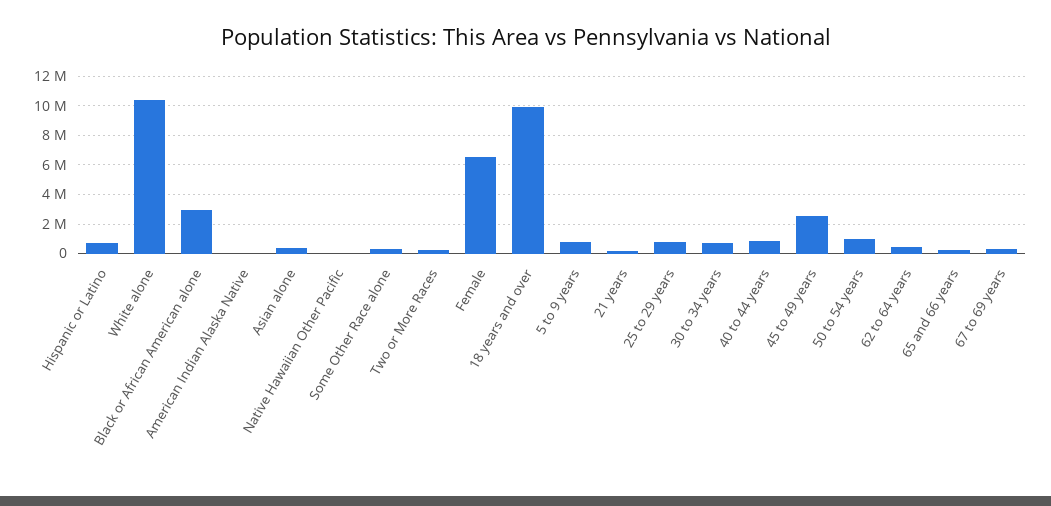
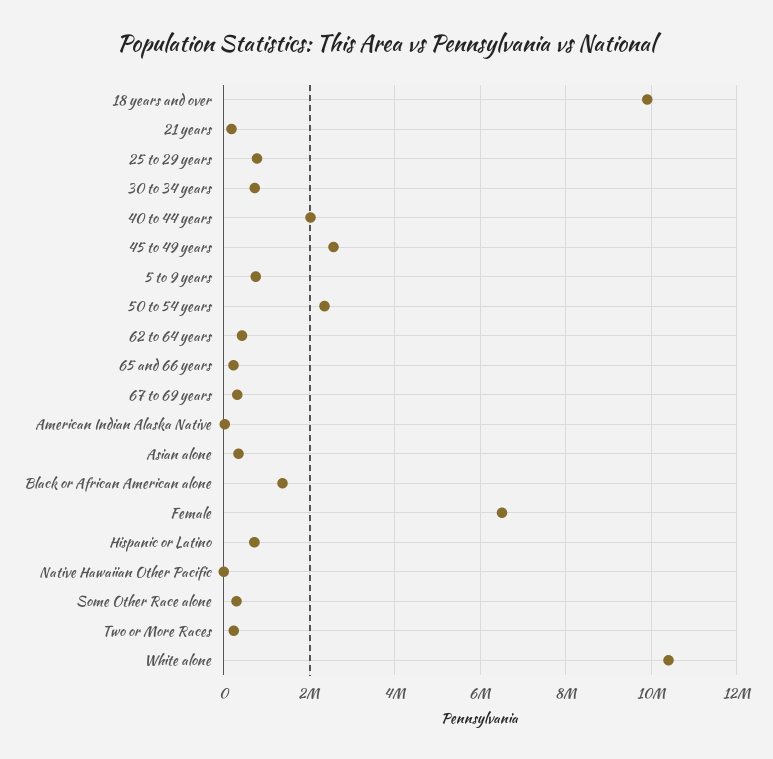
  {
    "Hispanic or Latino": 800000,
    "White alone": 10400000,
-   "Black or African American alone": 3000000,
+   "Black or African American alone": 1400000,
    "American Indian Alaska Native": 0,
    "Asian alone": 400000,
    "Native Hawaiian Other Pacific": 0,
    "Some Other Race alone": 400000,
    "Two or More Races": 200000,
    "Female": 6600000,
    "18 years and over": 10000000,
    "5 to 9 years": 800000,
    "21 years": 200000,
    "25 to 29 years": 800000,
    "30 to 34 years": 800000,
-   "40 to 44 years": 1000000,
+   "40 to 44 years": 2000000,
    "45 to 49 years": 2600000,
-   "50 to 54 years": 1000000,
+   "50 to 54 years": 2400000,
    "62 to 64 years": 400000,
    "65 and 66 years": 200000,
    "67 to 69 years": 400000
  }

